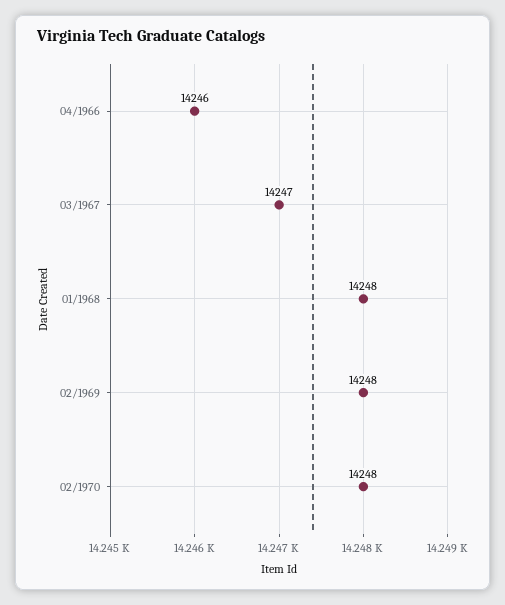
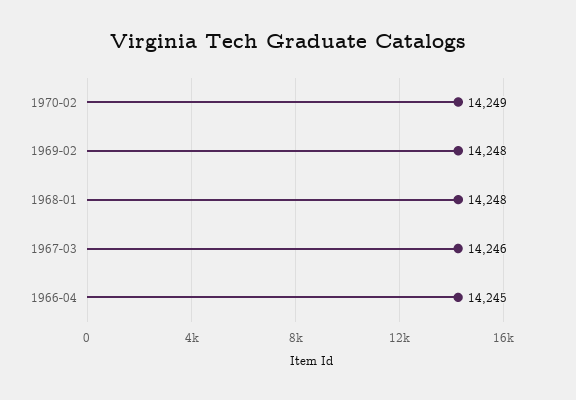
  {
-   "04/1966": 14246,
+   "04/1966": 14245,
-   "03/1967": 14247,
+   "03/1967": 14246,
    "01/1968": 14248,
    "02/1969": 14248,
-   "02/1970": 14248
+   "02/1970": 14249
  }

